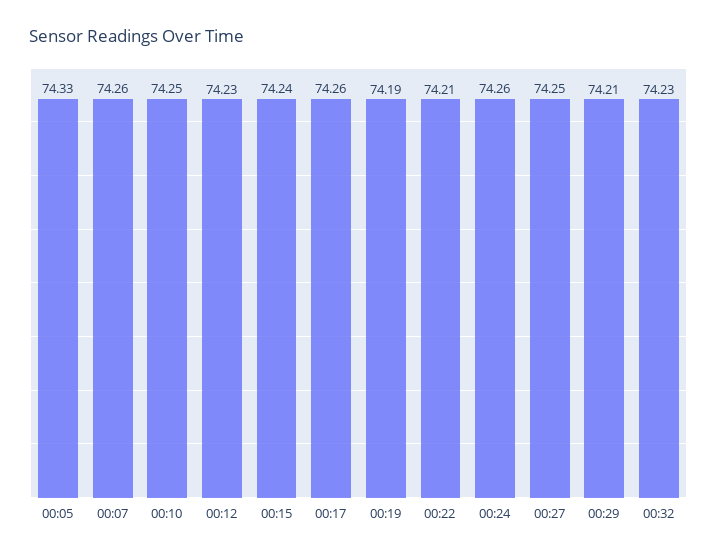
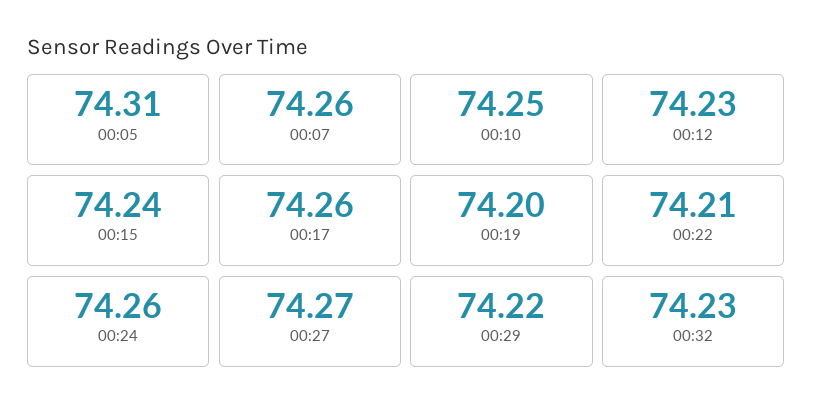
  {
-   "00:05": 74.33,
+   "00:05": 74.31,
    "00:07": 74.26,
    "00:10": 74.25,
    "00:12": 74.23,
    "00:15": 74.24,
    "00:17": 74.26,
-   "00:19": 74.19,
+   "00:19": 74.2,
    "00:22": 74.21,
    "00:24": 74.26,
-   "00:27": 74.25,
+   "00:27": 74.27,
-   "00:29": 74.21,
+   "00:29": 74.22,
    "00:32": 74.23
  }

